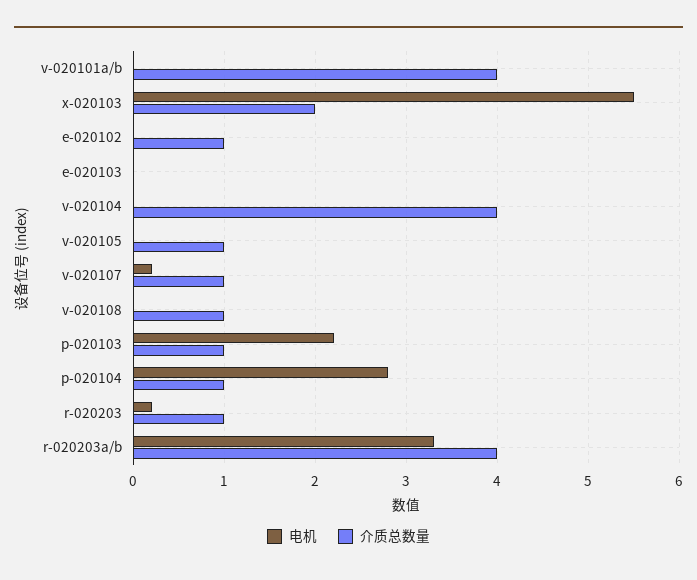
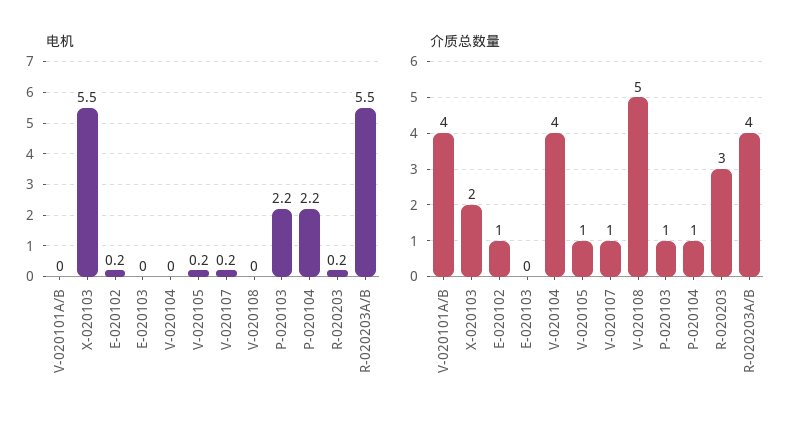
  {
    "电机": {
      "v-020101a/b": 0,
      "x-020103": 5.5,
-     "e-020102": 0,
+     "e-020102": 0.2,
      "e-020103": 0,
      "v-020104": 0,
-     "v-020105": 0,
+     "v-020105": 0.2,
      "v-020107": 0.2,
      "v-020108": 0,
      "p-020103": 2.2,
-     "p-020104": 2.8,
+     "p-020104": 2.2,
      "r-020203": 0.2,
-     "r-020203a/b": 3.3
+     "r-020203a/b": 5.5
    },
    "介质总数量": {
      "v-020101a/b": 4,
      "x-020103": 2,
      "e-020102": 1,
      "e-020103": 0,
      "v-020104": 4,
      "v-020105": 1,
      "v-020107": 1,
-     "v-020108": 1,
+     "v-020108": 5,
      "p-020103": 1,
      "p-020104": 1,
-     "r-020203": 1,
+     "r-020203": 3,
      "r-020203a/b": 4
    }
  }

